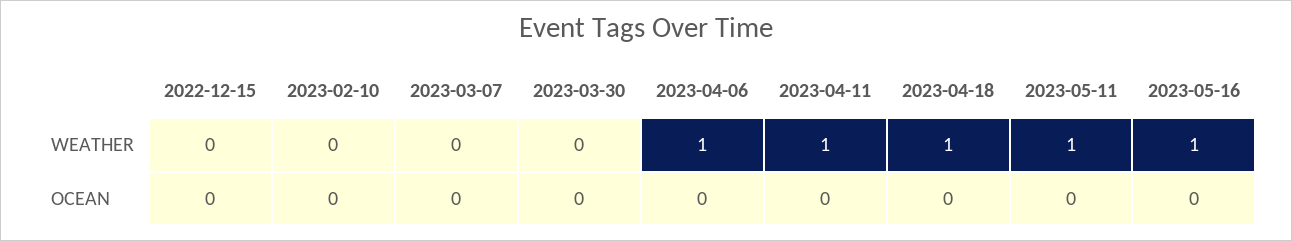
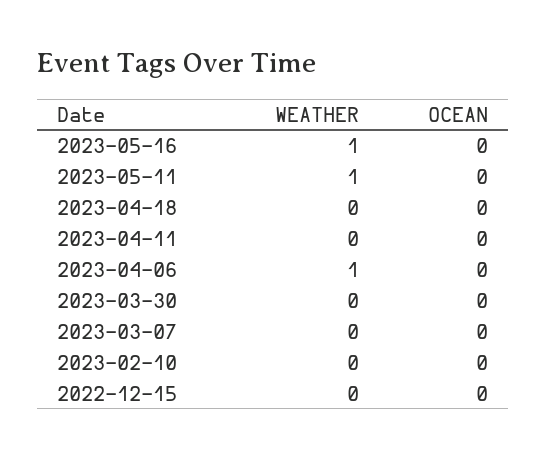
  {
    "2022-12-15": {
      "WEATHER": 0,
      "OCEAN": 0
    },
    "2023-02-10": {
      "WEATHER": 0,
      "OCEAN": 0
    },
    "2023-03-07": {
      "WEATHER": 0,
      "OCEAN": 0
    },
    "2023-03-30": {
      "WEATHER": 0,
      "OCEAN": 0
    },
    "2023-04-06": {
      "WEATHER": 1,
      "OCEAN": 0
    },
    "2023-04-11": {
-     "WEATHER": 1,
+     "WEATHER": 0,
      "OCEAN": 0
    },
    "2023-04-18": {
-     "WEATHER": 1,
+     "WEATHER": 0,
      "OCEAN": 0
    },
    "2023-05-11": {
      "WEATHER": 1,
      "OCEAN": 0
    },
    "2023-05-16": {
      "WEATHER": 1,
      "OCEAN": 0
    }
  }

